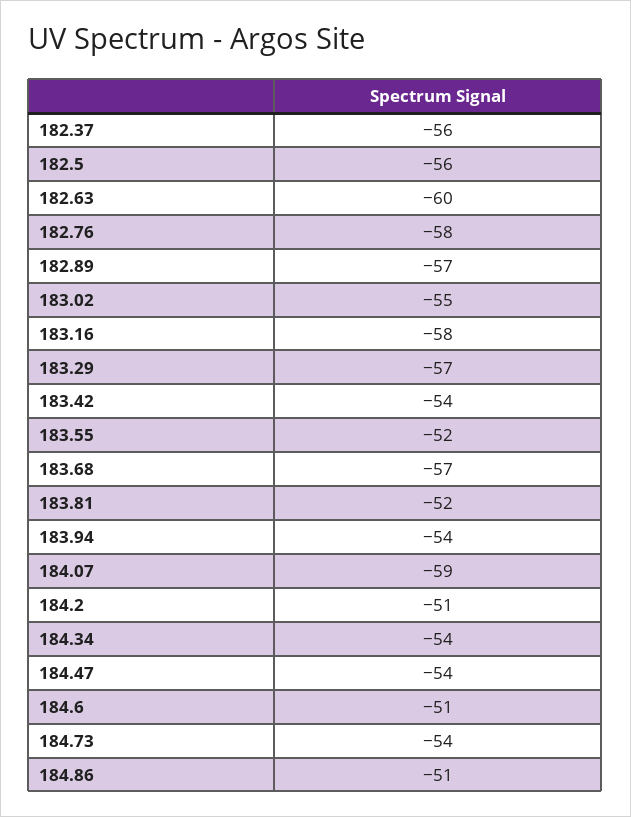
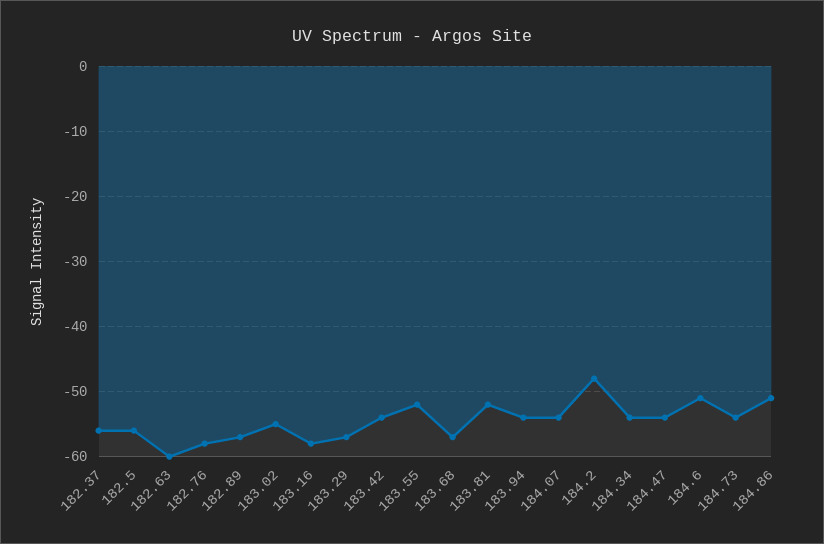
  {
    "182.37": -56,
    "182.5": -56,
    "182.63": -60,
    "182.76": -58,
    "182.89": -57,
    "183.02": -55,
    "183.16": -58,
    "183.29": -57,
    "183.42": -54,
    "183.55": -52,
    "183.68": -57,
    "183.81": -52,
    "183.94": -54,
-   "184.07": -59,
+   "184.07": -54,
-   "184.2": -51,
+   "184.2": -48,
    "184.34": -54,
    "184.47": -54,
    "184.6": -51,
    "184.73": -54,
    "184.86": -51
  }

